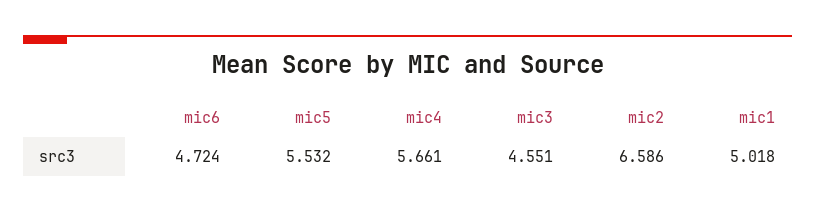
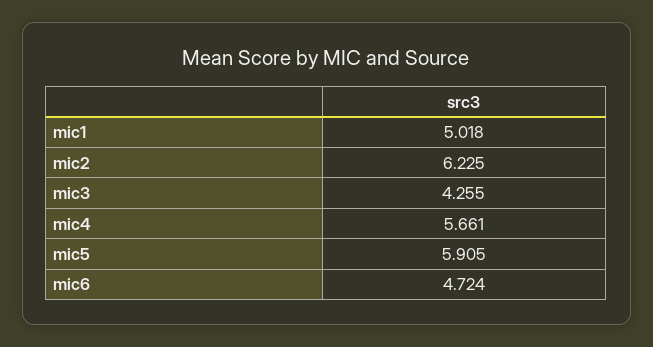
  {
    "mic6": 4.724,
-   "mic5": 5.532,
+   "mic5": 5.905,
    "mic4": 5.661,
-   "mic3": 4.551,
+   "mic3": 4.255,
-   "mic2": 6.586,
+   "mic2": 6.225,
    "mic1": 5.018
  }

